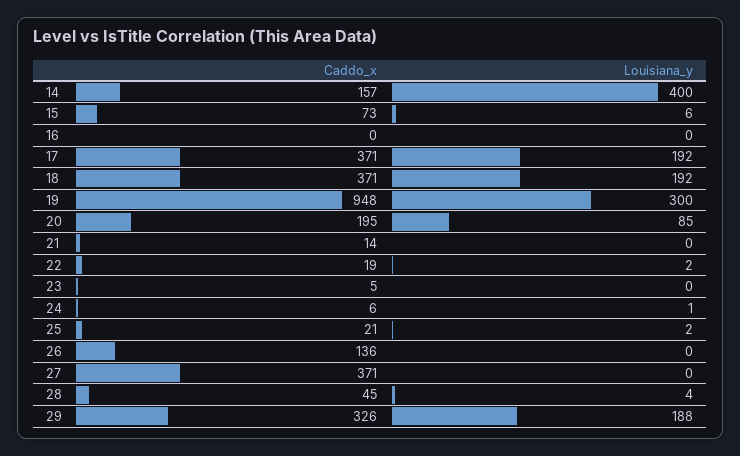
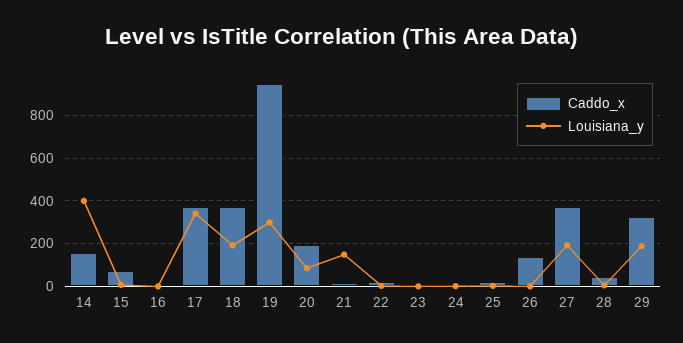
  {
    "Caddo_x": {
      "14": 157,
      "15": 73,
      "16": 0,
      "17": 371,
      "18": 371,
      "19": 948,
      "20": 195,
      "21": 14,
      "22": 19,
      "23": 5,
      "24": 6,
      "25": 21,
      "26": 136,
      "27": 371,
      "28": 45,
      "29": 326
    },
    "Louisiana_y": {
      "14": 400,
      "15": 6,
      "16": 0,
-     "17": 192,
+     "17": 350,
      "18": 192,
      "19": 300,
      "20": 85,
-     "21": 0,
+     "21": 150,
      "22": 2,
      "23": 0,
      "24": 1,
      "25": 2,
      "26": 0,
-     "27": 0,
+     "27": 200,
      "28": 4,
      "29": 188
    }
  }

